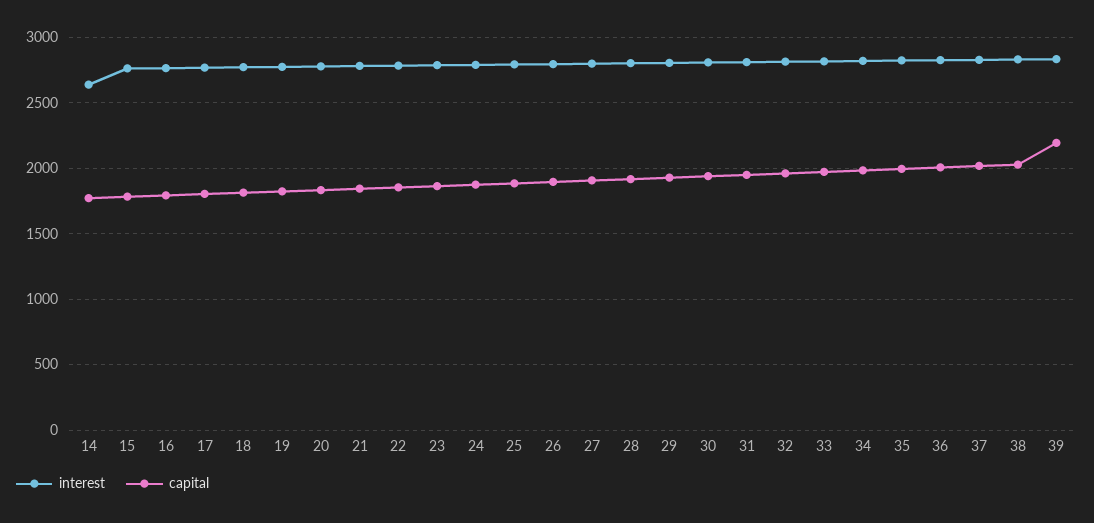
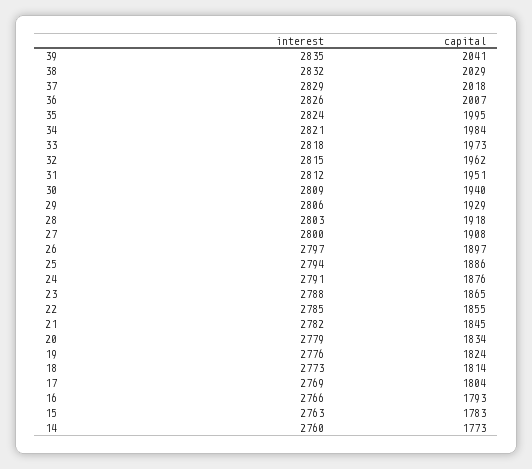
  {
    "interest": {
-     "14": 2650,
+     "14": 2760,
      "15": 2763,
      "16": 2766,
      "17": 2769,
      "18": 2773,
      "19": 2776,
      "20": 2779,
      "21": 2782,
      "22": 2785,
      "23": 2788,
      "24": 2791,
      "25": 2794,
      "26": 2797,
      "27": 2800,
      "28": 2803,
      "29": 2806,
      "30": 2809,
      "31": 2812,
      "32": 2815,
      "33": 2818,
      "34": 2821,
      "35": 2824,
      "36": 2826,
      "37": 2829,
      "38": 2832,
      "39": 2835
    },
    "capital": {
      "14": 1773,
      "15": 1783,
      "16": 1793,
      "17": 1804,
      "18": 1814,
      "19": 1824,
      "20": 1834,
      "21": 1845,
      "22": 1855,
      "23": 1865,
      "24": 1876,
      "25": 1886,
      "26": 1897,
      "27": 1908,
      "28": 1918,
      "29": 1929,
      "30": 1940,
      "31": 1951,
      "32": 1962,
      "33": 1973,
      "34": 1984,
      "35": 1995,
      "36": 2007,
      "37": 2018,
      "38": 2029,
-     "39": 2200
+     "39": 2041
    }
  }

